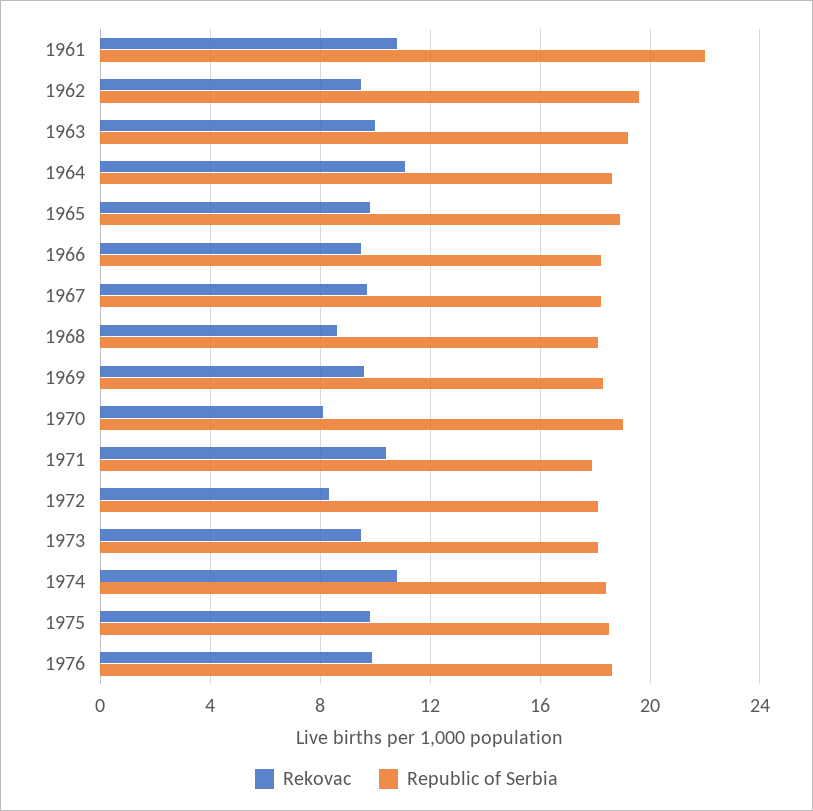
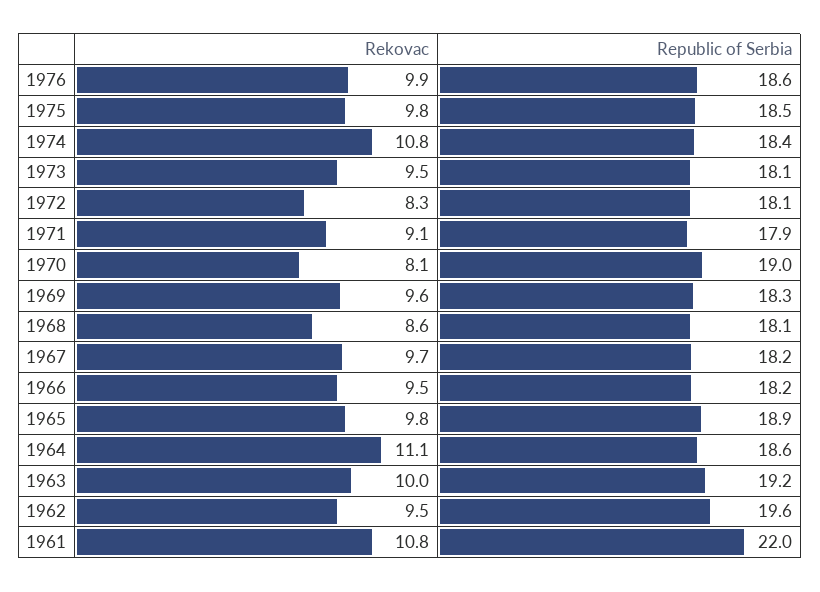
  {
    "Rekovac": {
      "1961": 10.8,
      "1962": 9.5,
      "1963": 10,
      "1964": 11.1,
      "1965": 9.8,
      "1966": 9.5,
      "1967": 9.7,
      "1968": 8.6,
      "1969": 9.6,
      "1970": 8.1,
-     "1971": 10.5,
+     "1971": 9.1,
      "1972": 8.3,
      "1973": 9.5,
      "1974": 10.8,
      "1975": 9.8,
      "1976": 9.9
    },
    "Republic of Serbia": {
      "1961": 22,
      "1962": 19.6,
      "1963": 19.2,
      "1964": 18.6,
      "1965": 18.9,
      "1966": 18.2,
      "1967": 18.2,
      "1968": 18.1,
      "1969": 18.3,
      "1970": 19,
      "1971": 17.9,
      "1972": 18.1,
      "1973": 18.1,
      "1974": 18.4,
      "1975": 18.5,
      "1976": 18.6
    }
  }

